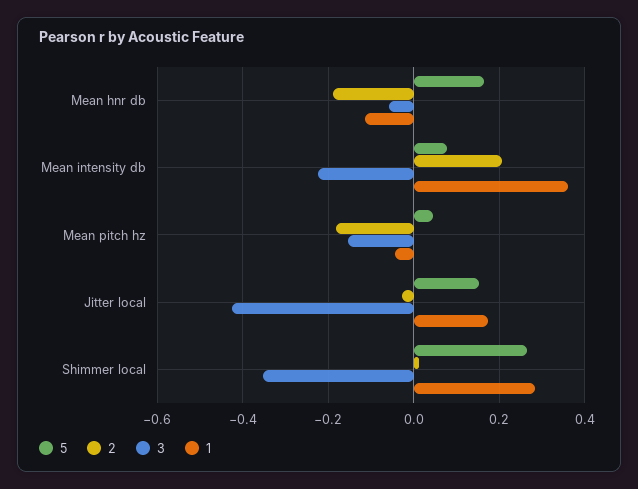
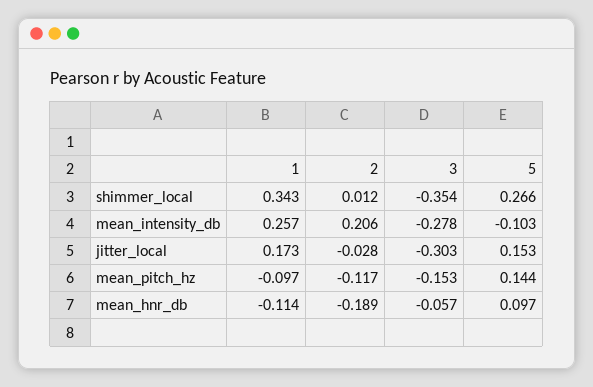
  {
    "5": {
-     "Mean hnr db": 0.16,
+     "Mean hnr db": 0.097,
-     "Mean intensity db": 0.08,
+     "Mean intensity db": -0.103,
-     "Mean pitch hz": 0.04,
+     "Mean pitch hz": 0.144,
      "Jitter local": 0.153,
      "Shimmer local": 0.266
    },
    "2": {
      "Mean hnr db": -0.189,
      "Mean intensity db": 0.206,
-     "Mean pitch hz": -0.18,
+     "Mean pitch hz": -0.117,
      "Jitter local": -0.028,
      "Shimmer local": 0.012
    },
    "3": {
      "Mean hnr db": -0.057,
-     "Mean intensity db": -0.22,
+     "Mean intensity db": -0.278,
      "Mean pitch hz": -0.153,
-     "Jitter local": -0.42,
+     "Jitter local": -0.303,
      "Shimmer local": -0.354
    },
    "1": {
      "Mean hnr db": -0.114,
-     "Mean intensity db": 0.36,
+     "Mean intensity db": 0.257,
-     "Mean pitch hz": -0.04,
+     "Mean pitch hz": -0.097,
      "Jitter local": 0.173,
-     "Shimmer local": 0.28
+     "Shimmer local": 0.343
    }
  }

